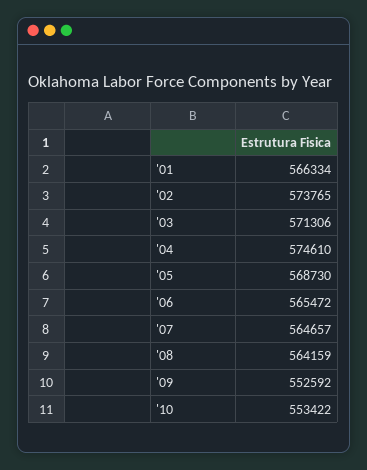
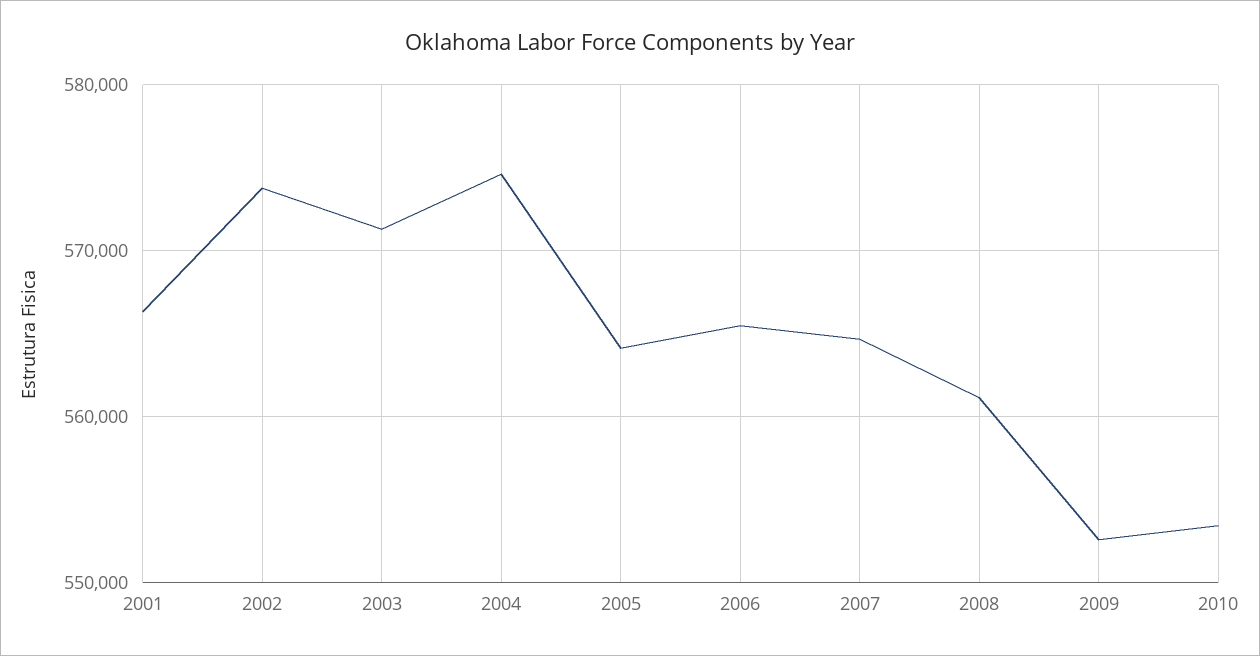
  {
    "'01": 566334,
    "'02": 573765,
    "'03": 571306,
    "'04": 574610,
-   "'05": 568730,
+   "'05": 564000,
    "'06": 565472,
    "'07": 564657,
-   "'08": 564159,
+   "'08": 561000,
    "'09": 552592,
    "'10": 553422
  }

